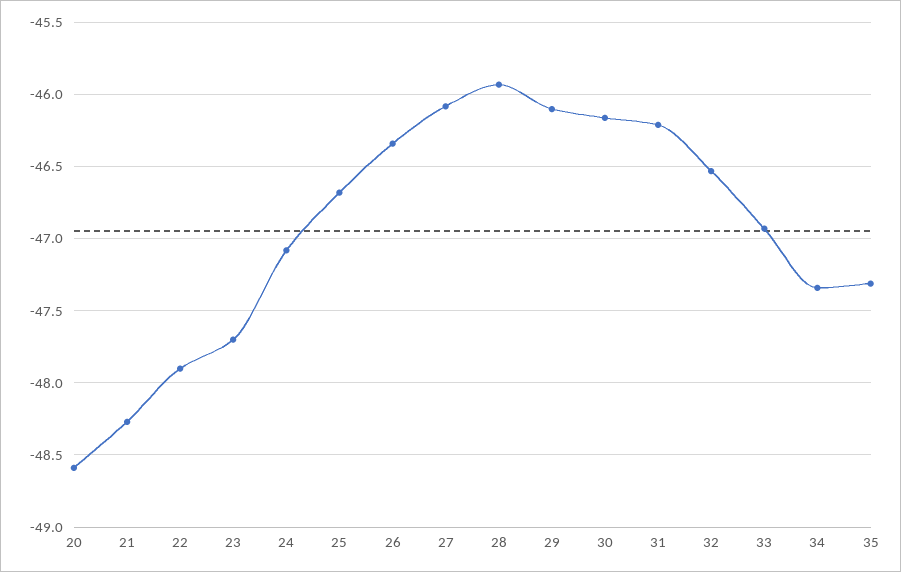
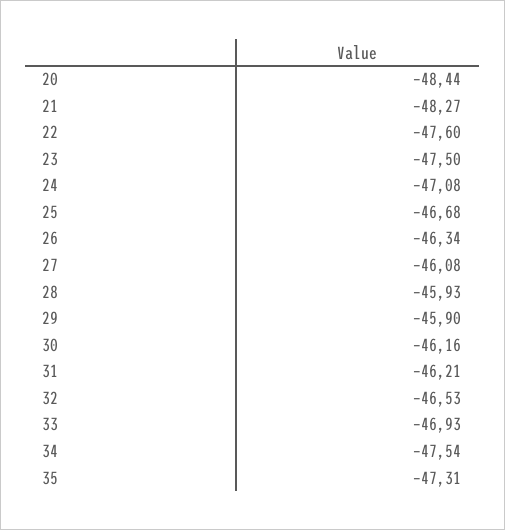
  {
-   "20": -48.6,
+   "20": -48.44,
    "21": -48.27,
-   "22": -47.9,
+   "22": -47.6,
-   "23": -47.7,
+   "23": -47.5,
    "24": -47.08,
    "25": -46.68,
    "26": -46.34,
    "27": -46.08,
    "28": -45.93,
-   "29": -46.1,
+   "29": -45.9,
    "30": -46.16,
    "31": -46.21,
    "32": -46.53,
    "33": -46.93,
-   "34": -47.35,
+   "34": -47.54,
    "35": -47.31
  }

